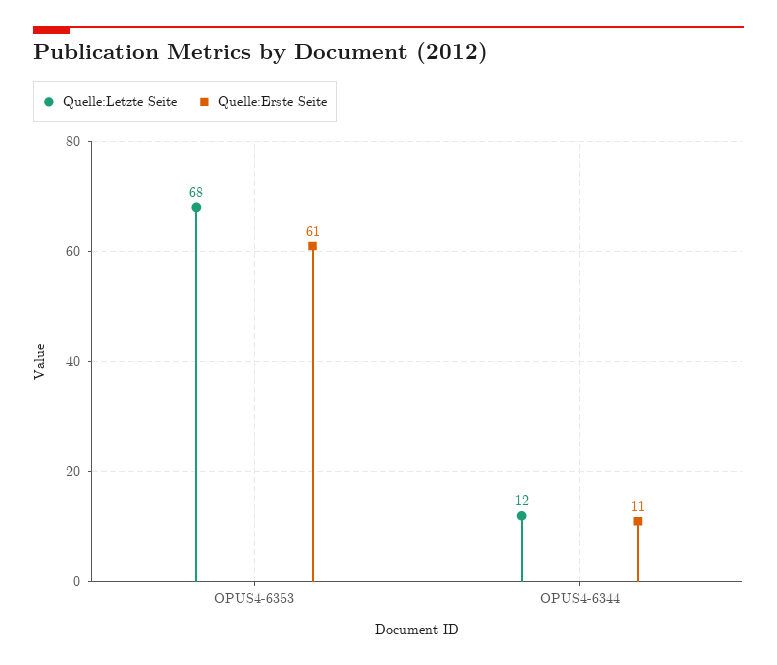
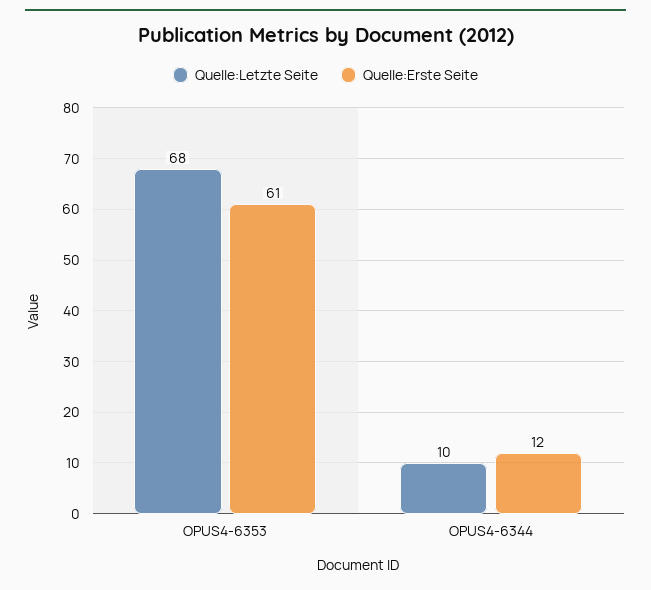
  {
    "Quelle:Letzte Seite": {
      "OPUS4-6353": 68,
-     "OPUS4-6344": 12
+     "OPUS4-6344": 10
    },
    "Quelle:Erste Seite": {
      "OPUS4-6353": 61,
-     "OPUS4-6344": 11
+     "OPUS4-6344": 12
    }
  }

